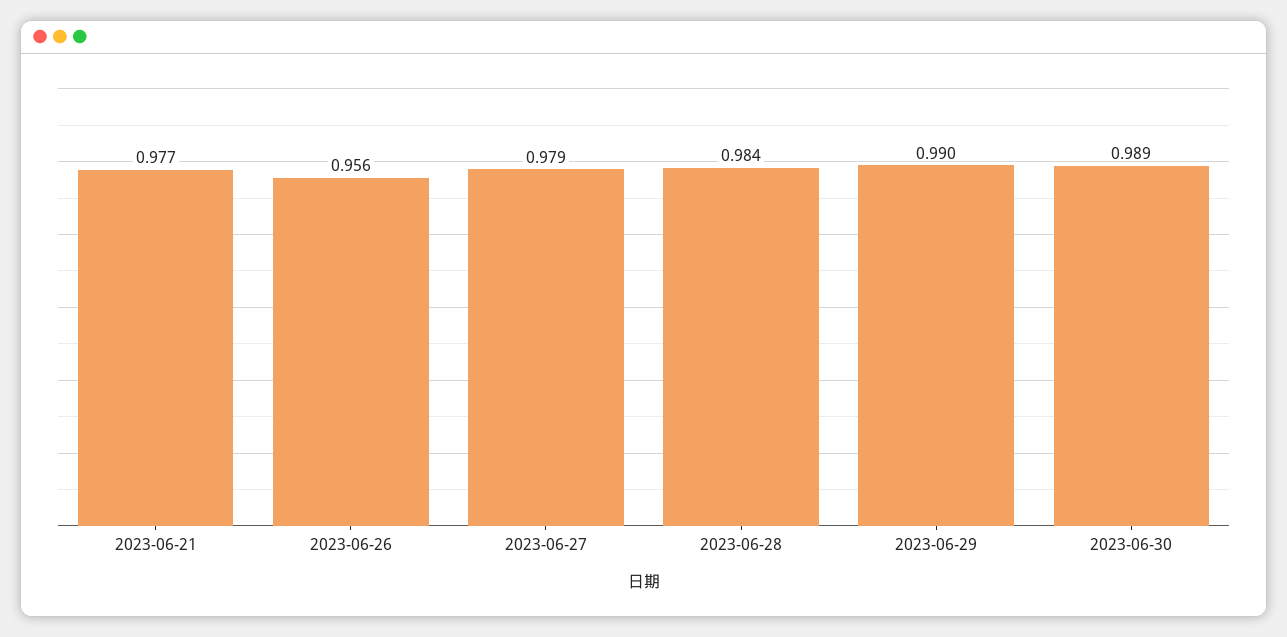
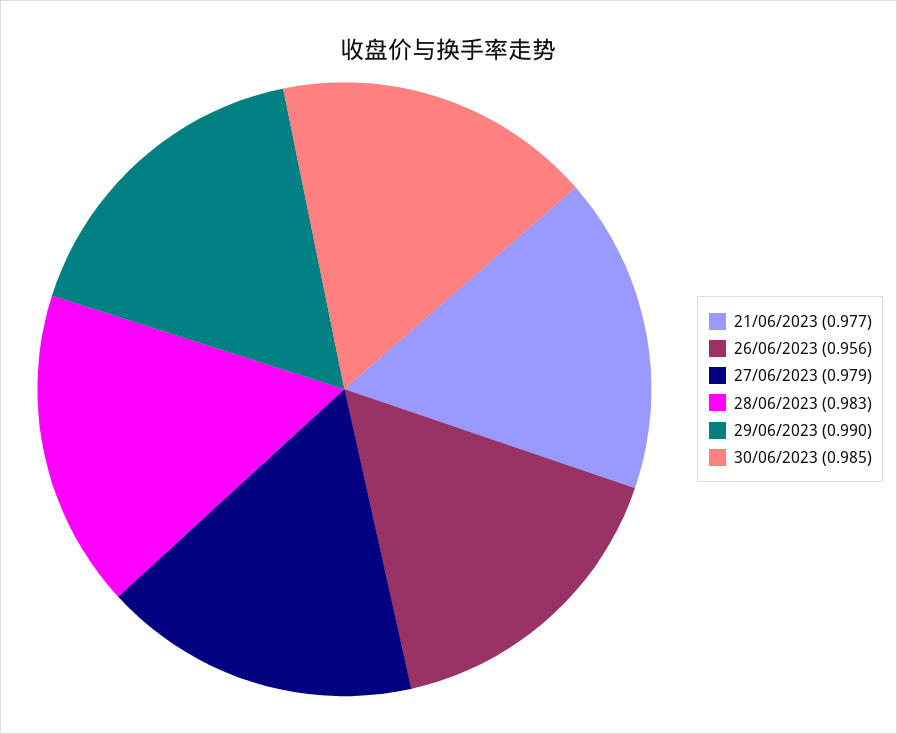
  {
    "2023-06-21": 0.977,
    "2023-06-26": 0.956,
    "2023-06-27": 0.979,
-   "2023-06-28": 0.984,
+   "2023-06-28": 0.983,
    "2023-06-29": 0.99,
-   "2023-06-30": 0.989
+   "2023-06-30": 0.985
  }

